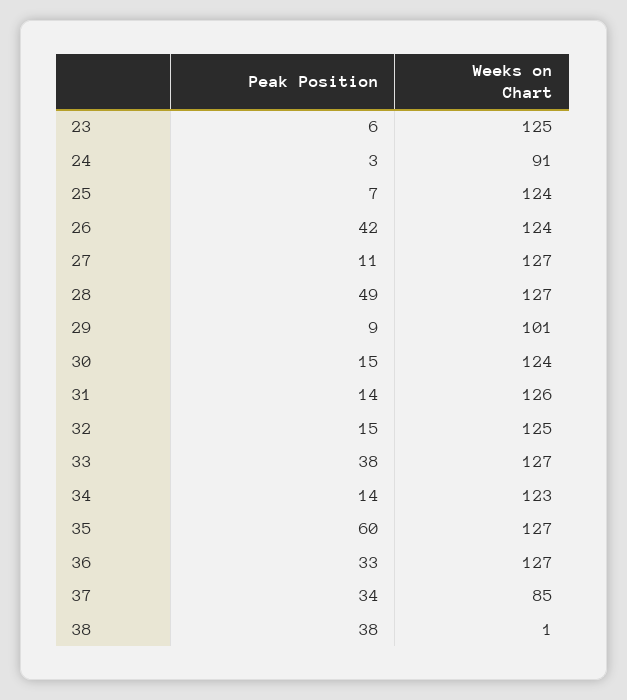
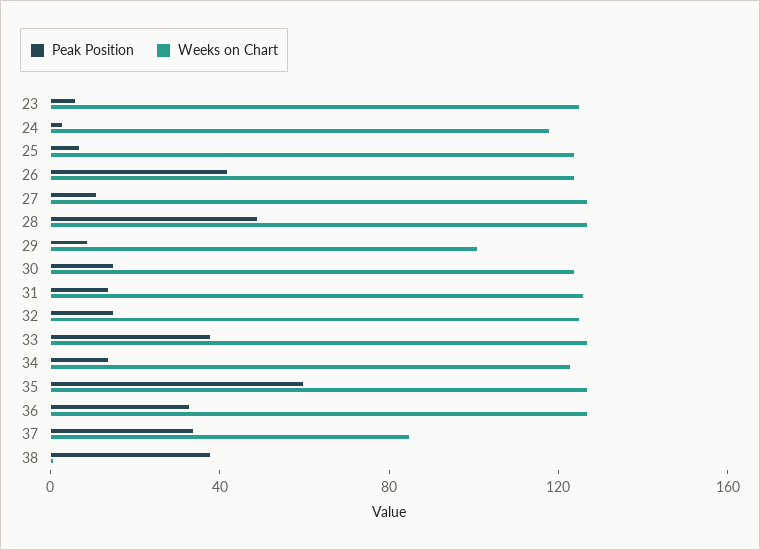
  {
    "Peak Position": {
      "23": 6,
      "24": 3,
      "25": 7,
      "26": 42,
      "27": 11,
      "28": 49,
      "29": 9,
      "30": 15,
      "31": 14,
      "32": 15,
      "33": 38,
      "34": 14,
      "35": 60,
      "36": 33,
      "37": 34,
      "38": 38
    },
    "Weeks on Chart": {
      "23": 125,
-     "24": 91,
+     "24": 120,
      "25": 124,
      "26": 124,
      "27": 127,
      "28": 127,
      "29": 101,
      "30": 124,
      "31": 126,
      "32": 125,
      "33": 127,
      "34": 123,
      "35": 127,
      "36": 127,
      "37": 85,
      "38": 1
    }
  }

